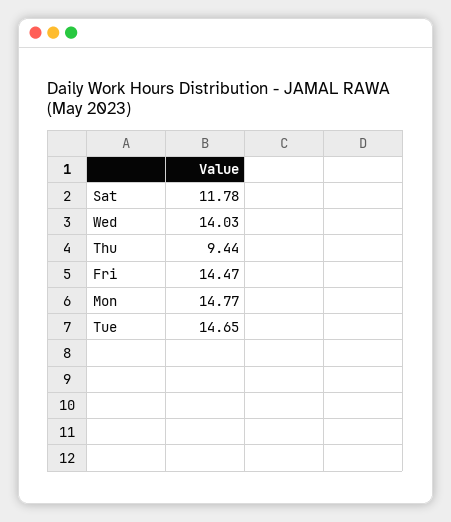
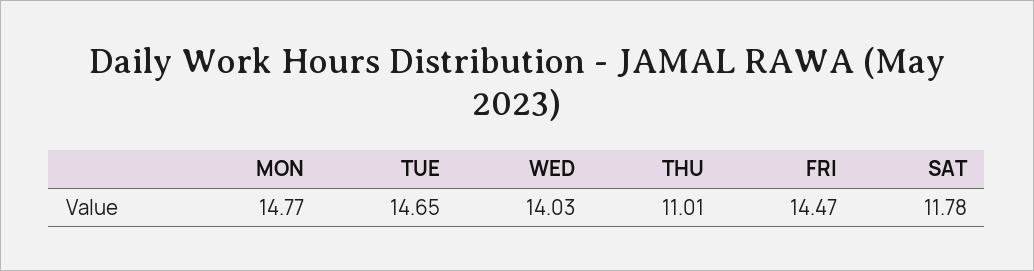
  {
    "Sat": 11.78,
    "Wed": 14.03,
-   "Thu": 9.44,
+   "Thu": 11.01,
    "Fri": 14.47,
    "Mon": 14.77,
    "Tue": 14.65
  }

